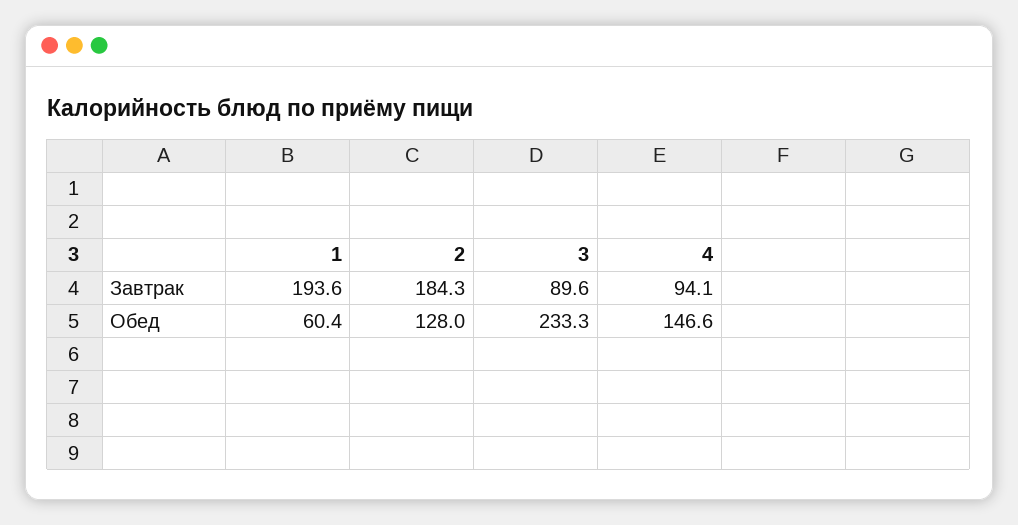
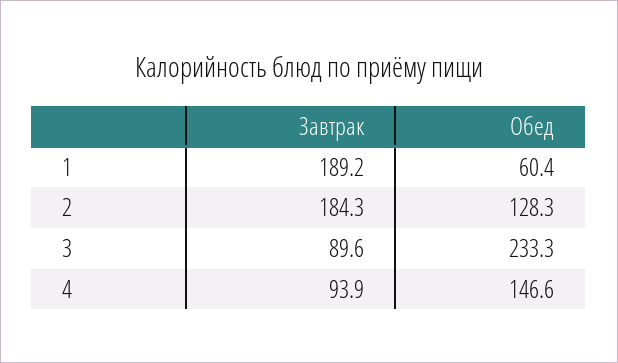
  {
    "1": {
-     "Завтрак": 193.6,
+     "Завтрак": 189.2,
      "Обед": 60.4
    },
    "2": {
      "Завтрак": 184.3,
-     "Обед": 128
+     "Обед": 128.3
    },
    "3": {
      "Завтрак": 89.6,
      "Обед": 233.3
    },
    "4": {
-     "Завтрак": 94.1,
+     "Завтрак": 93.9,
      "Обед": 146.6
    }
  }

